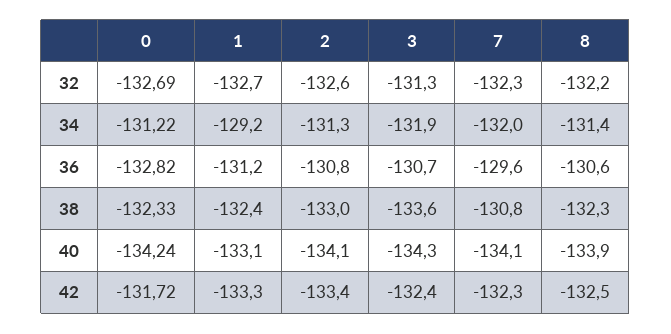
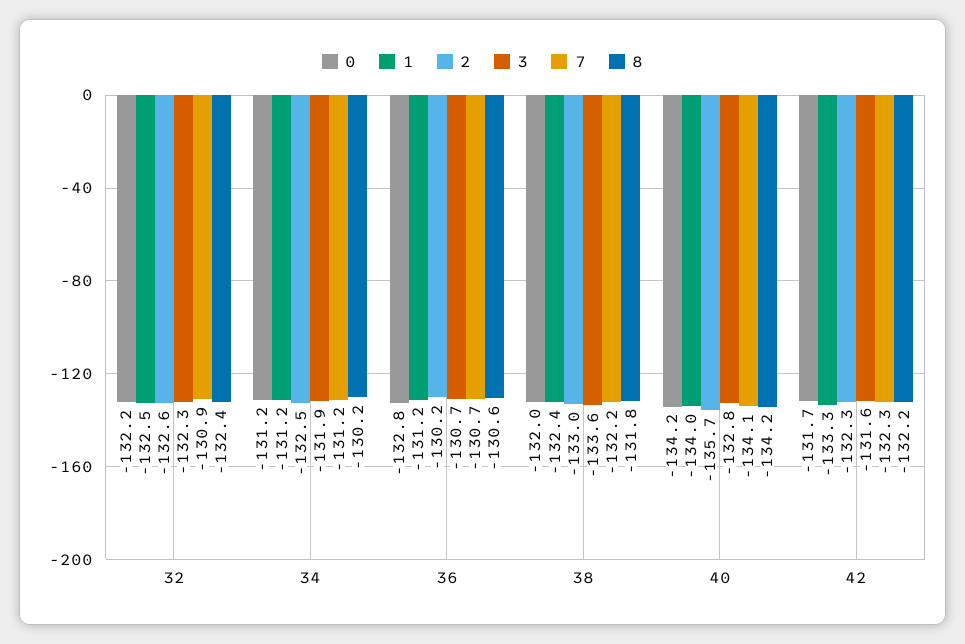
  {
    "0": {
-     "32": -132.69,
+     "32": -132.2,
      "34": -131.22,
      "36": -132.82,
-     "38": -132.33,
+     "38": -132,
      "40": -134.24,
      "42": -131.72
    },
    "1": {
-     "32": -132.7,
+     "32": -132.5,
-     "34": -129.2,
+     "34": -131.2,
      "36": -131.2,
      "38": -132.4,
-     "40": -133.1,
+     "40": -134,
      "42": -133.3
    },
    "2": {
      "32": -132.6,
-     "34": -131.3,
+     "34": -132.5,
-     "36": -130.8,
+     "36": -130.2,
      "38": -133,
-     "40": -134.1,
+     "40": -135.7,
-     "42": -133.4
+     "42": -132.3
    },
    "3": {
-     "32": -131.3,
+     "32": -132.3,
      "34": -131.9,
      "36": -130.7,
      "38": -133.6,
-     "40": -134.3,
+     "40": -132.8,
-     "42": -132.4
+     "42": -131.6
    },
    "7": {
-     "32": -132.3,
+     "32": -130.9,
-     "34": -132,
+     "34": -131.2,
-     "36": -129.6,
+     "36": -130.7,
-     "38": -130.8,
+     "38": -132.2,
      "40": -134.1,
      "42": -132.3
    },
    "8": {
-     "32": -132.2,
+     "32": -132.4,
-     "34": -131.4,
+     "34": -130.2,
      "36": -130.6,
-     "38": -132.3,
+     "38": -131.8,
-     "40": -133.9,
+     "40": -134.2,
-     "42": -132.5
+     "42": -132.2
    }
  }

